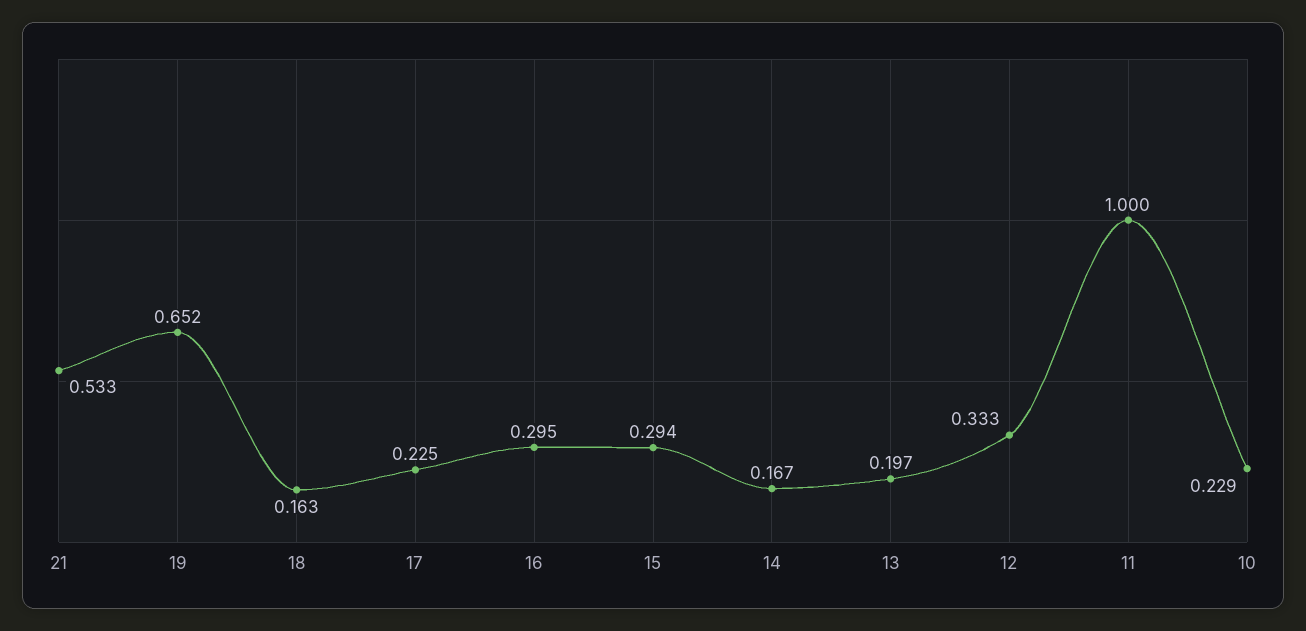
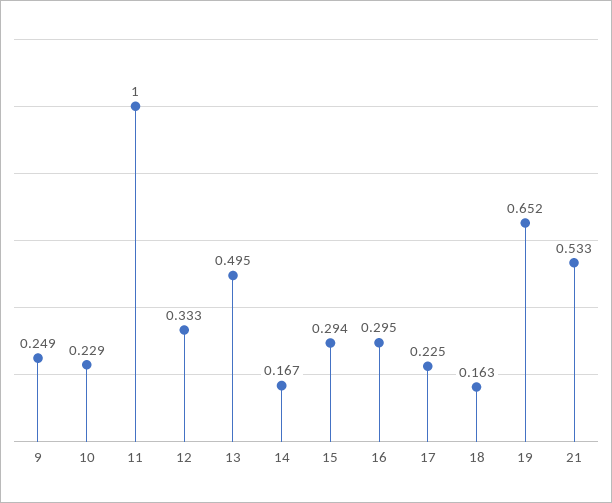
  {
    "21": 0.533,
    "19": 0.652,
    "18": 0.163,
    "17": 0.225,
    "16": 0.295,
    "15": 0.294,
    "14": 0.167,
-   "13": 0.197,
+   "13": 0.495,
    "12": 0.333,
    "11": 1,
-   "10": 0.229
+   "10": 0.229,
+   "9": 0.249
  }

